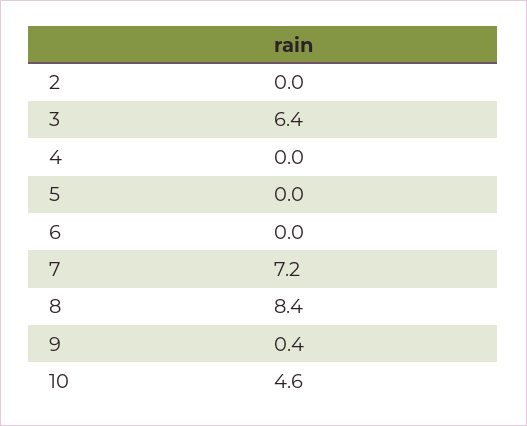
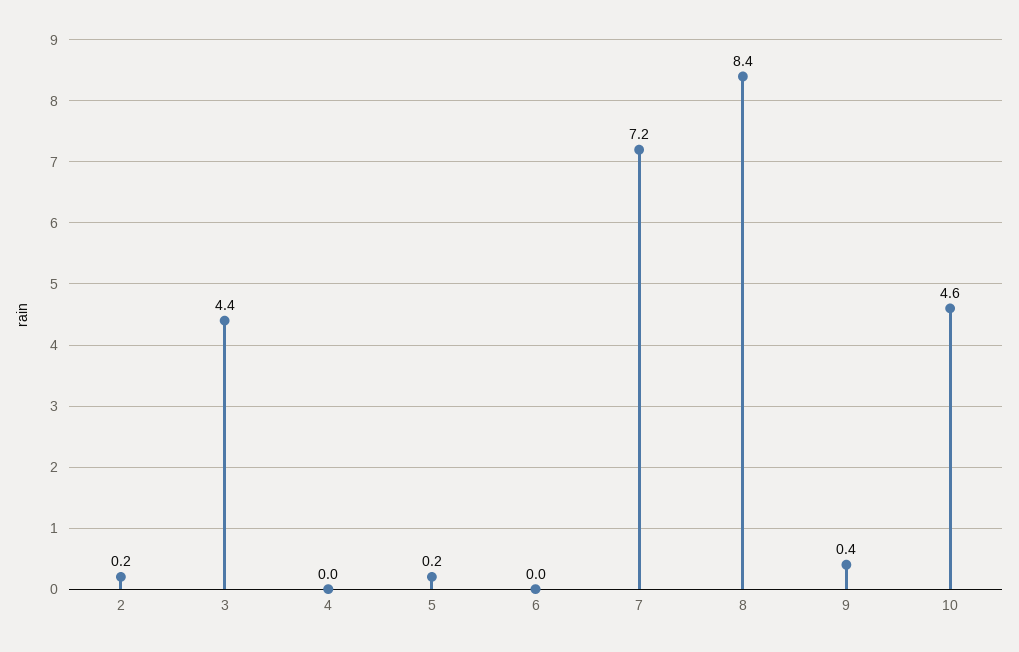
  {
-   "2": 0,
+   "2": 0.2,
-   "3": 6.4,
+   "3": 4.4,
    "4": 0,
-   "5": 0,
+   "5": 0.2,
    "6": 0,
    "7": 7.2,
    "8": 8.4,
    "9": 0.4,
    "10": 4.6
  }

